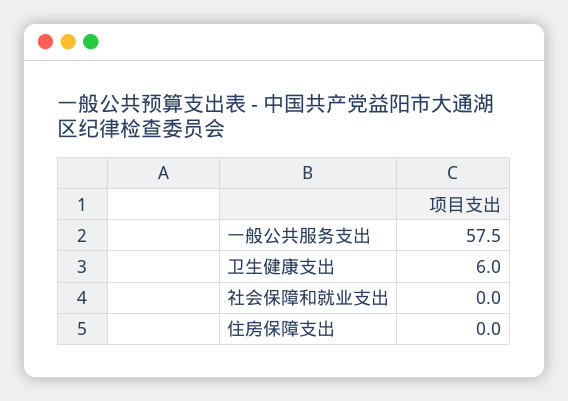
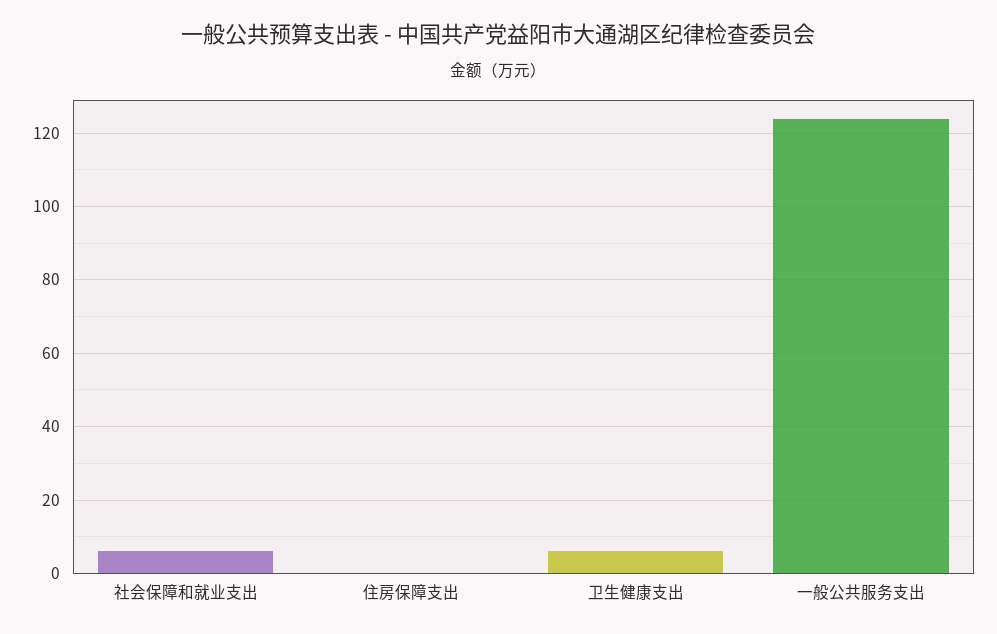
  {
-   "一般公共服务支出": 57.5,
+   "一般公共服务支出": 124,
    "卫生健康支出": 6,
-   "社会保障和就业支出": 0,
+   "社会保障和就业支出": 6,
    "住房保障支出": 0
  }

